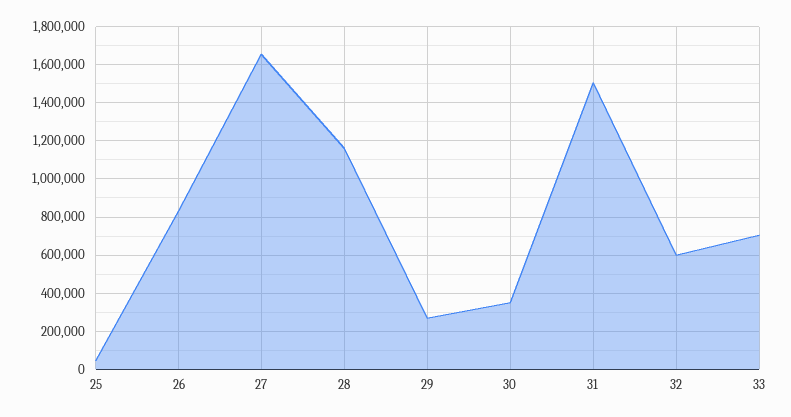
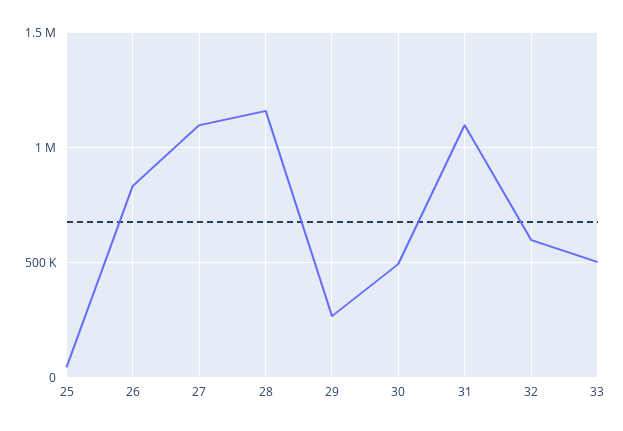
  {
    "25": 50000,
    "26": 850000,
-   "27": 1650000,
+   "27": 1100000,
    "28": 1150000,
    "29": 250000,
-   "30": 350000,
+   "30": 500000,
-   "31": 1500000,
+   "31": 1100000,
    "32": 600000,
-   "33": 700000
+   "33": 500000
  }

